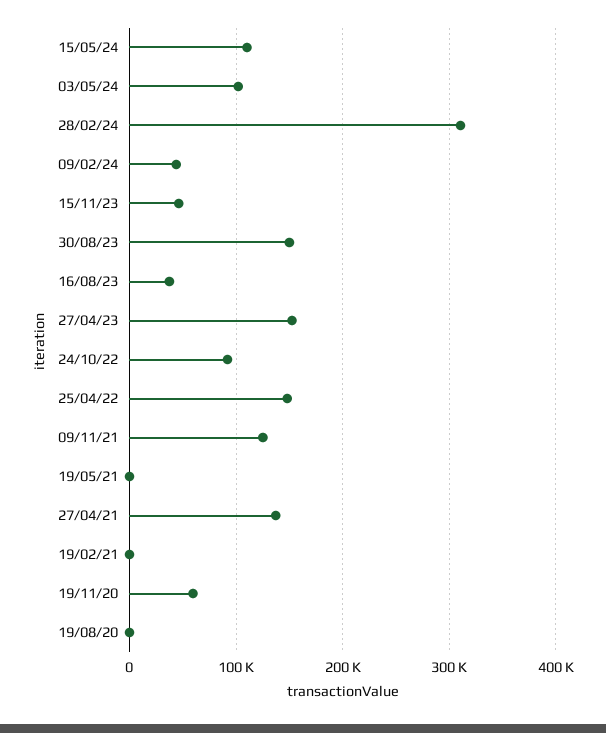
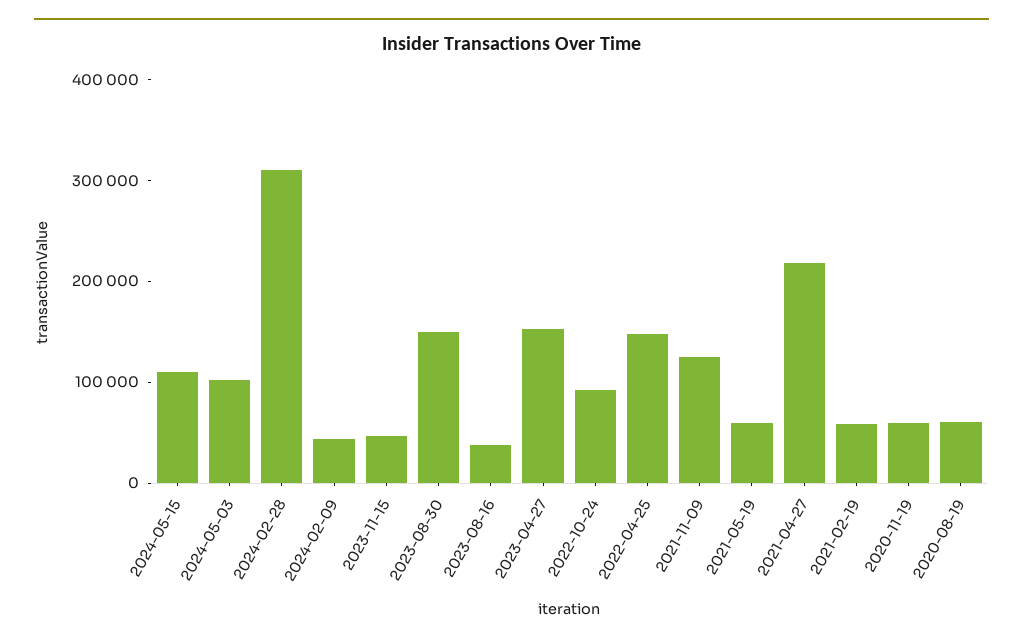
  {
    "15/05/24": 110000,
    "03/05/24": 100000,
    "28/02/24": 310000,
    "09/02/24": 40000,
    "15/11/23": 50000,
    "30/08/23": 150000,
    "16/08/23": 40000,
    "27/04/23": 150000,
    "24/10/22": 90000,
    "25/04/22": 150000,
    "09/11/21": 130000,
-   "19/05/21": 0,
+   "19/05/21": 60000,
-   "27/04/21": 140000,
+   "27/04/21": 220000,
-   "19/02/21": 0,
+   "19/02/21": 60000,
    "19/11/20": 60000,
-   "19/08/20": 0
+   "19/08/20": 60000
  }

